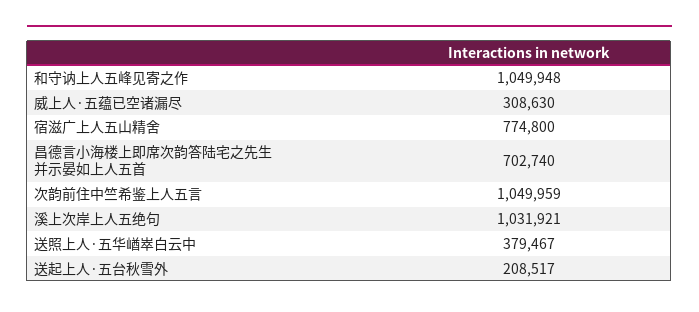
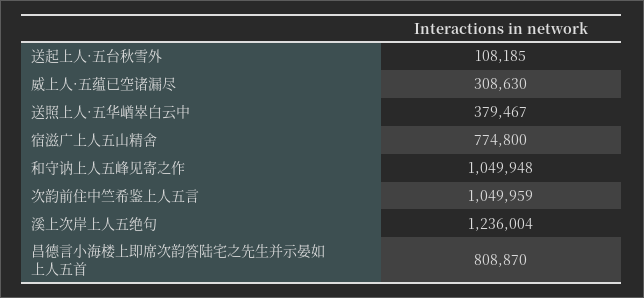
  {
    "和守讷上人五峰见寄之作": 1049948,
    "威上人·五蕴已空诸漏尽": 308630,
    "宿滋广上人五山精舍": 774800,
-   "昌德言小海楼上即席次韵答陆宅之先生并示晏如上人五首": 702740,
+   "昌德言小海楼上即席次韵答陆宅之先生并示晏如上人五首": 808870,
    "次韵前住中竺希鉴上人五言": 1049959,
-   "溪上次岸上人五绝句": 1031921,
+   "溪上次岸上人五绝句": 1236004,
    "送照上人·五华崷崒白云中": 379467,
-   "送起上人·五台秋雪外": 208517
+   "送起上人·五台秋雪外": 108185
  }

